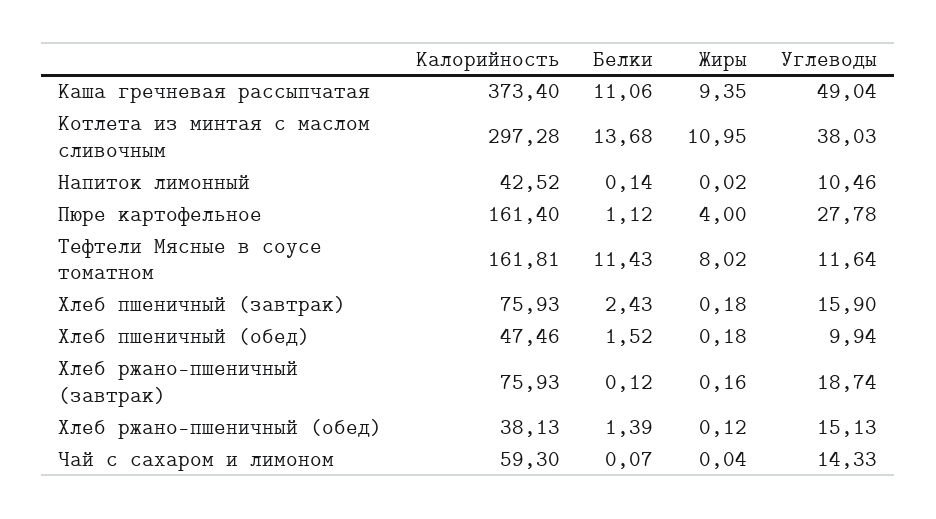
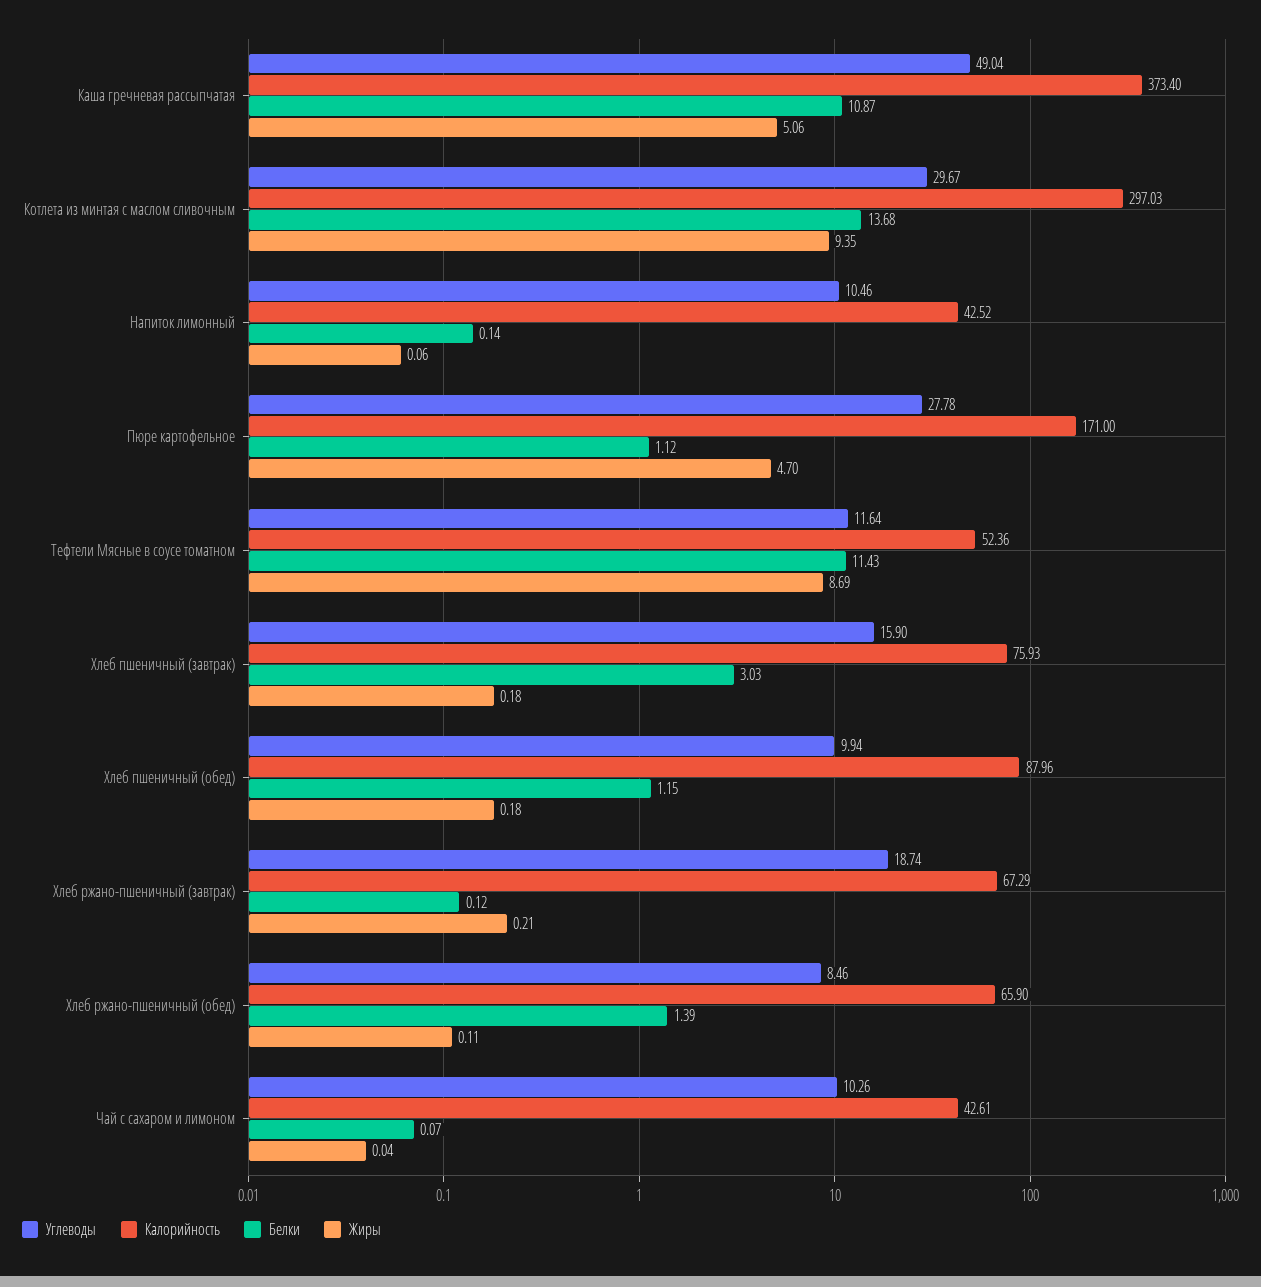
  {
    "Калорийность": {
      "Каша гречневая рассыпчатая": 373.4,
-     "Котлета из минтая с маслом сливочным": 297.28,
+     "Котлета из минтая с маслом сливочным": 297.03,
      "Напиток лимонный": 42.52,
-     "Пюре картофельное": 161.4,
+     "Пюре картофельное": 171,
-     "Тефтели Мясные в соусе томатном": 161.81,
+     "Тефтели Мясные в соусе томатном": 52.36,
      "Хлеб пшеничный (завтрак)": 75.93,
-     "Хлеб пшеничный (обед)": 47.46,
+     "Хлеб пшеничный (обед)": 87.96,
-     "Хлеб ржано-пшеничный (завтрак)": 75.93,
+     "Хлеб ржано-пшеничный (завтрак)": 67.29,
-     "Хлеб ржано-пшеничный (обед)": 38.13,
+     "Хлеб ржано-пшеничный (обед)": 65.9,
-     "Чай с сахаром и лимоном": 59.3
+     "Чай с сахаром и лимоном": 42.61
    },
    "Белки": {
-     "Каша гречневая рассыпчатая": 11.06,
+     "Каша гречневая рассыпчатая": 10.87,
      "Котлета из минтая с маслом сливочным": 13.68,
      "Напиток лимонный": 0.14,
      "Пюре картофельное": 1.12,
      "Тефтели Мясные в соусе томатном": 11.43,
-     "Хлеб пшеничный (завтрак)": 2.43,
+     "Хлеб пшеничный (завтрак)": 3.03,
-     "Хлеб пшеничный (обед)": 1.52,
+     "Хлеб пшеничный (обед)": 1.15,
      "Хлеб ржано-пшеничный (завтрак)": 0.12,
      "Хлеб ржано-пшеничный (обед)": 1.39,
      "Чай с сахаром и лимоном": 0.07
    },
    "Жиры": {
-     "Каша гречневая рассыпчатая": 9.35,
+     "Каша гречневая рассыпчатая": 5.06,
-     "Котлета из минтая с маслом сливочным": 10.95,
+     "Котлета из минтая с маслом сливочным": 9.35,
-     "Напиток лимонный": 0.02,
+     "Напиток лимонный": 0.06,
-     "Пюре картофельное": 4,
+     "Пюре картофельное": 4.7,
-     "Тефтели Мясные в соусе томатном": 8.02,
+     "Тефтели Мясные в соусе томатном": 8.69,
      "Хлеб пшеничный (завтрак)": 0.18,
      "Хлеб пшеничный (обед)": 0.18,
-     "Хлеб ржано-пшеничный (завтрак)": 0.16,
+     "Хлеб ржано-пшеничный (завтрак)": 0.21,
-     "Хлеб ржано-пшеничный (обед)": 0.12,
+     "Хлеб ржано-пшеничный (обед)": 0.11,
      "Чай с сахаром и лимоном": 0.04
    },
    "Углеводы": {
      "Каша гречневая рассыпчатая": 49.04,
-     "Котлета из минтая с маслом сливочным": 38.03,
+     "Котлета из минтая с маслом сливочным": 29.67,
      "Напиток лимонный": 10.46,
      "Пюре картофельное": 27.78,
      "Тефтели Мясные в соусе томатном": 11.64,
      "Хлеб пшеничный (завтрак)": 15.9,
      "Хлеб пшеничный (обед)": 9.94,
      "Хлеб ржано-пшеничный (завтрак)": 18.74,
-     "Хлеб ржано-пшеничный (обед)": 15.13,
+     "Хлеб ржано-пшеничный (обед)": 8.46,
-     "Чай с сахаром и лимоном": 14.33
+     "Чай с сахаром и лимоном": 10.26
    }
  }

